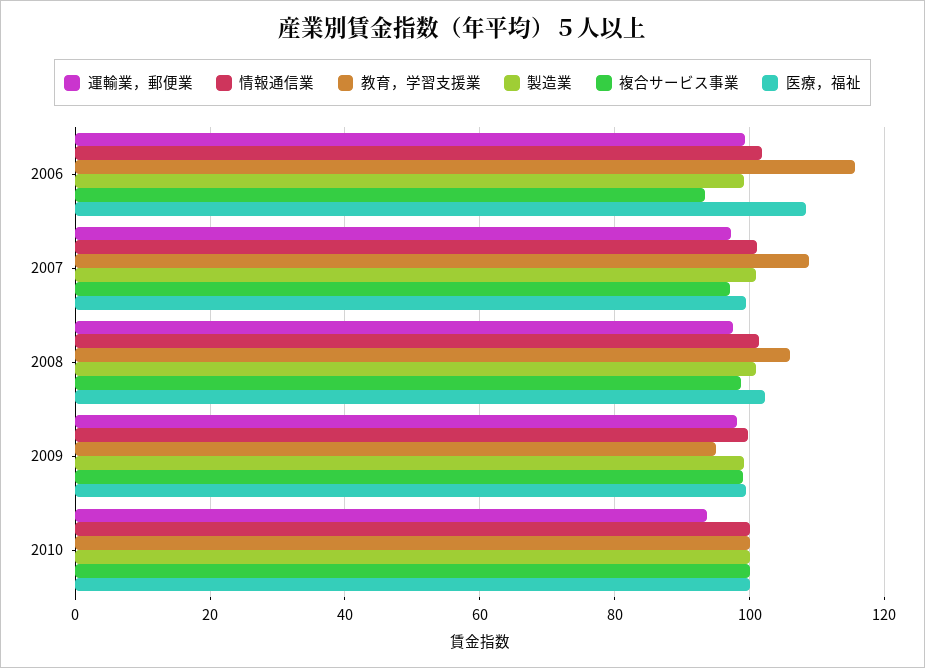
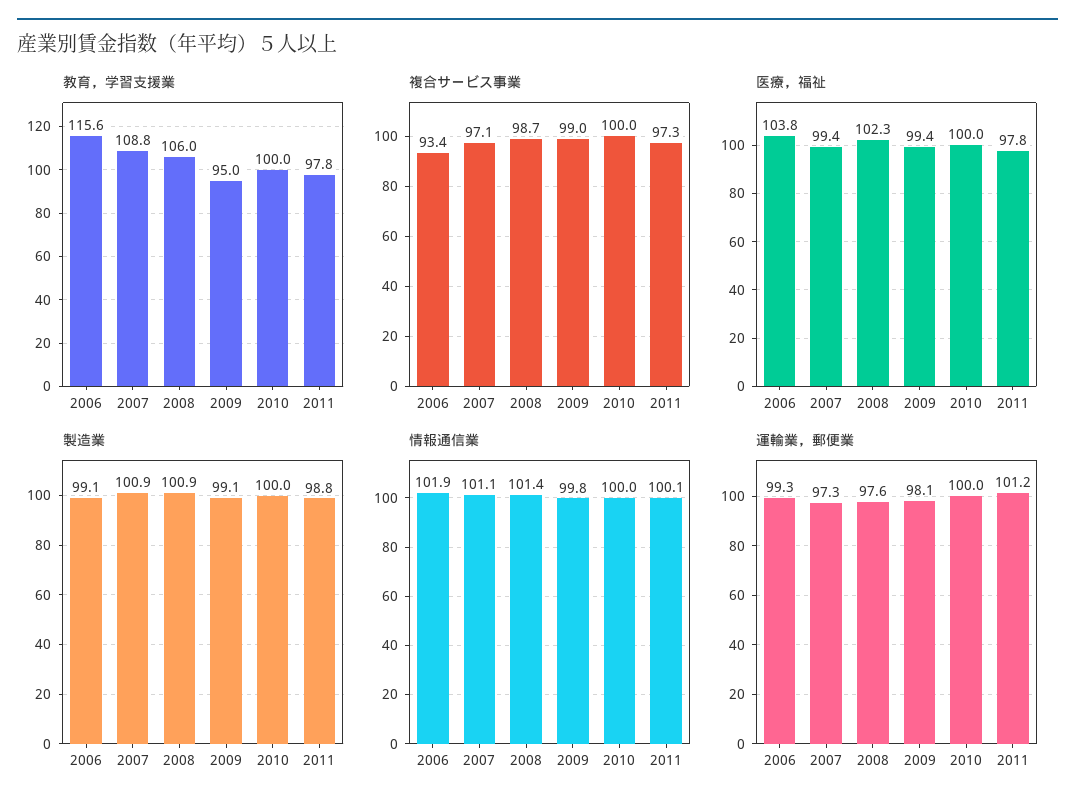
  {
    "運輸業，郵便業": {
      "2006": 99.3,
      "2007": 97.3,
      "2008": 97.6,
      "2009": 98.1,
-     "2010": 94
+     "2010": 100,
+     "2011": 101.2
    },
    "情報通信業": {
      "2006": 101.9,
      "2007": 101.1,
      "2008": 101.4,
      "2009": 99.8,
-     "2010": 100
+     "2010": 100,
+     "2011": 100.1
    },
    "教育，学習支援業": {
      "2006": 115.6,
      "2007": 108.8,
      "2008": 106,
      "2009": 95,
-     "2010": 100
+     "2010": 100,
+     "2011": 97.8
    },
    "製造業": {
      "2006": 99.1,
      "2007": 100.9,
      "2008": 100.9,
      "2009": 99.1,
-     "2010": 100
+     "2010": 100,
+     "2011": 98.8
    },
    "複合サービス事業": {
      "2006": 93.4,
      "2007": 97.1,
      "2008": 98.7,
      "2009": 99,
-     "2010": 100
+     "2010": 100,
+     "2011": 97.3
    },
    "医療，福祉": {
-     "2006": 108,
+     "2006": 103.8,
      "2007": 99.4,
      "2008": 102.3,
      "2009": 99.4,
-     "2010": 100
+     "2010": 100,
+     "2011": 97.8
    }
  }

